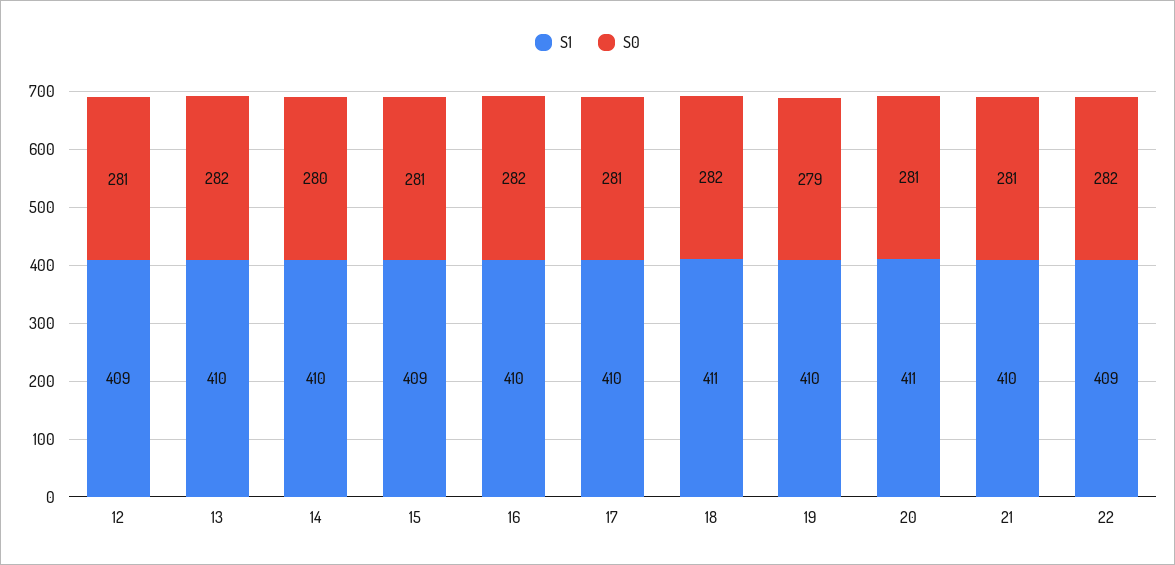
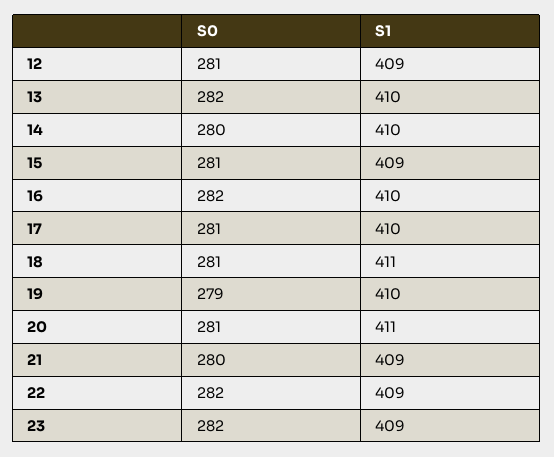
  {
    "S1": {
      "12": 409,
      "13": 410,
      "14": 410,
      "15": 409,
      "16": 410,
      "17": 410,
      "18": 411,
      "19": 410,
      "20": 411,
-     "21": 410,
+     "21": 409,
-     "22": 409
+     "22": 409,
+     "23": 409
    },
    "S0": {
      "12": 281,
      "13": 282,
      "14": 280,
      "15": 281,
      "16": 282,
      "17": 281,
-     "18": 282,
+     "18": 281,
      "19": 279,
      "20": 281,
-     "21": 281,
+     "21": 280,
-     "22": 282
+     "22": 282,
+     "23": 282
    }
  }

